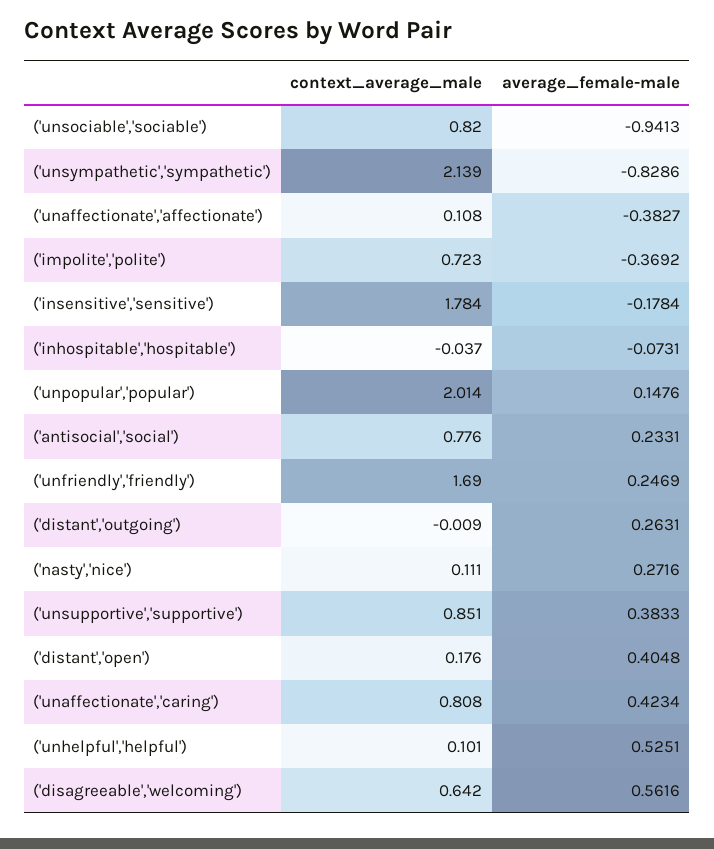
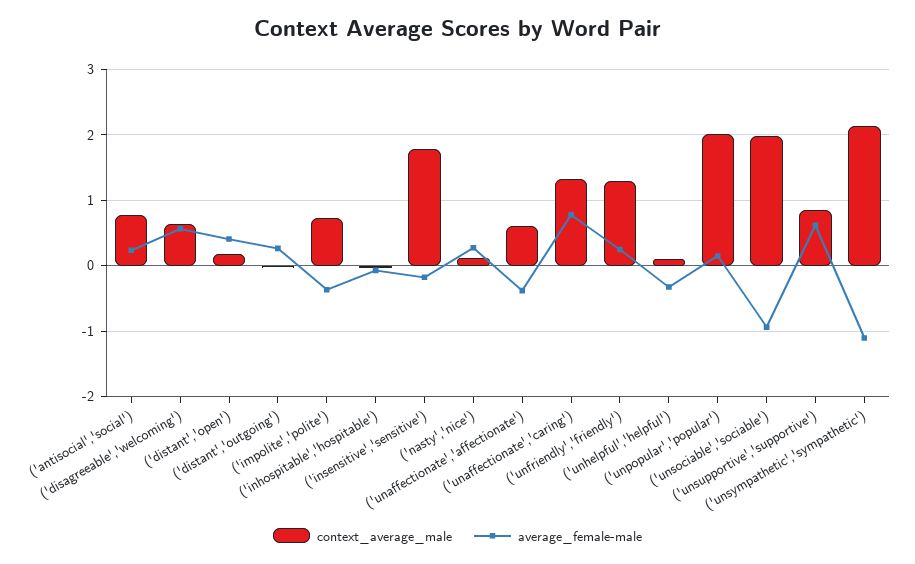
  {
    "context_average_male": {
-     "('unsociable','sociable')": 0.82,
+     "('unsociable','sociable')": 2,
      "('unsympathetic','sympathetic')": 2.139,
-     "('unaffectionate','affectionate')": 0.108,
+     "('unaffectionate','affectionate')": 0.6,
      "('impolite','polite')": 0.723,
      "('insensitive','sensitive')": 1.784,
      "('inhospitable','hospitable')": -0.037,
      "('unpopular','popular')": 2.014,
      "('antisocial','social')": 0.776,
-     "('unfriendly','friendly')": 1.69,
+     "('unfriendly','friendly')": 1.3,
      "('distant','outgoing')": -0.009,
      "('nasty','nice')": 0.111,
      "('unsupportive','supportive')": 0.851,
      "('distant','open')": 0.176,
-     "('unaffectionate','caring')": 0.808,
+     "('unaffectionate','caring')": 1.3,
      "('unhelpful','helpful')": 0.101,
      "('disagreeable','welcoming')": 0.642
    },
    "average_female-male": {
      "('unsociable','sociable')": -0.9413,
-     "('unsympathetic','sympathetic')": -0.8286,
+     "('unsympathetic','sympathetic')": -1.1,
      "('unaffectionate','affectionate')": -0.3827,
      "('impolite','polite')": -0.3692,
      "('insensitive','sensitive')": -0.1784,
      "('inhospitable','hospitable')": -0.0731,
      "('unpopular','popular')": 0.1476,
      "('antisocial','social')": 0.2331,
      "('unfriendly','friendly')": 0.2469,
      "('distant','outgoing')": 0.2631,
      "('nasty','nice')": 0.2716,
-     "('unsupportive','supportive')": 0.3833,
+     "('unsupportive','supportive')": 0.6,
      "('distant','open')": 0.4048,
-     "('unaffectionate','caring')": 0.4234,
+     "('unaffectionate','caring')": 0.8,
-     "('unhelpful','helpful')": 0.5251,
+     "('unhelpful','helpful')": -0.3,
      "('disagreeable','welcoming')": 0.5616
    }
  }

